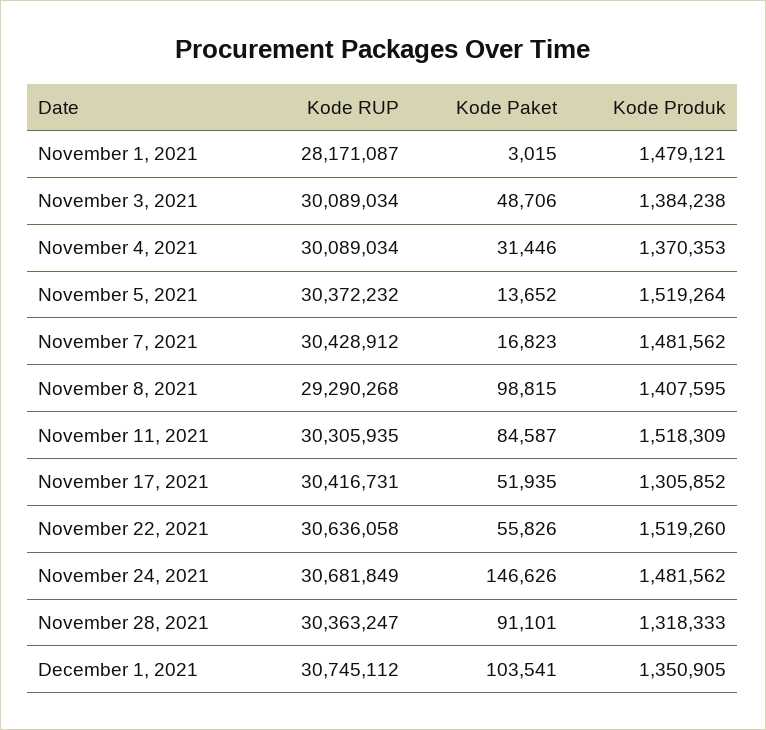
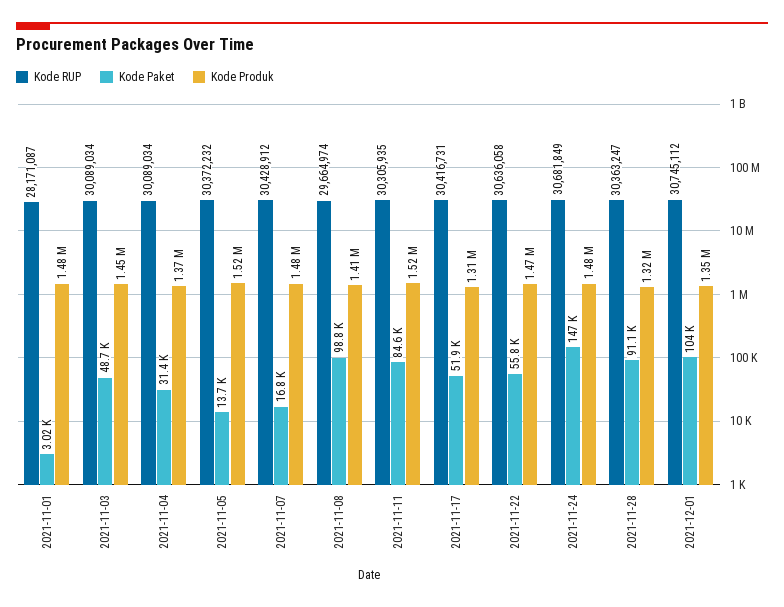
  {
    "Kode RUP": {
      "November 1, 2021": 28171087,
      "November 3, 2021": 30089034,
      "November 4, 2021": 30089034,
      "November 5, 2021": 30372232,
      "November 7, 2021": 30428912,
-     "November 8, 2021": 29290268,
+     "November 8, 2021": 29664974,
      "November 11, 2021": 30305935,
      "November 17, 2021": 30416731,
      "November 22, 2021": 30636058,
      "November 24, 2021": 30681849,
      "November 28, 2021": 30363247,
      "December 1, 2021": 30745112
    },
    "Kode Paket": {
      "November 1, 2021": 3015,
      "November 3, 2021": 48706,
      "November 4, 2021": 31446,
      "November 5, 2021": 13652,
      "November 7, 2021": 16823,
      "November 8, 2021": 98815,
      "November 11, 2021": 84587,
      "November 17, 2021": 51935,
      "November 22, 2021": 55826,
      "November 24, 2021": 146626,
      "November 28, 2021": 91101,
      "December 1, 2021": 103541
    },
    "Kode Produk": {
      "November 1, 2021": 1479121,
-     "November 3, 2021": 1384238,
+     "November 3, 2021": 1450000,
      "November 4, 2021": 1370353,
      "November 5, 2021": 1519264,
      "November 7, 2021": 1481562,
      "November 8, 2021": 1407595,
      "November 11, 2021": 1518309,
      "November 17, 2021": 1305852,
-     "November 22, 2021": 1519260,
+     "November 22, 2021": 1470000,
      "November 24, 2021": 1481562,
      "November 28, 2021": 1318333,
      "December 1, 2021": 1350905
    }
  }

